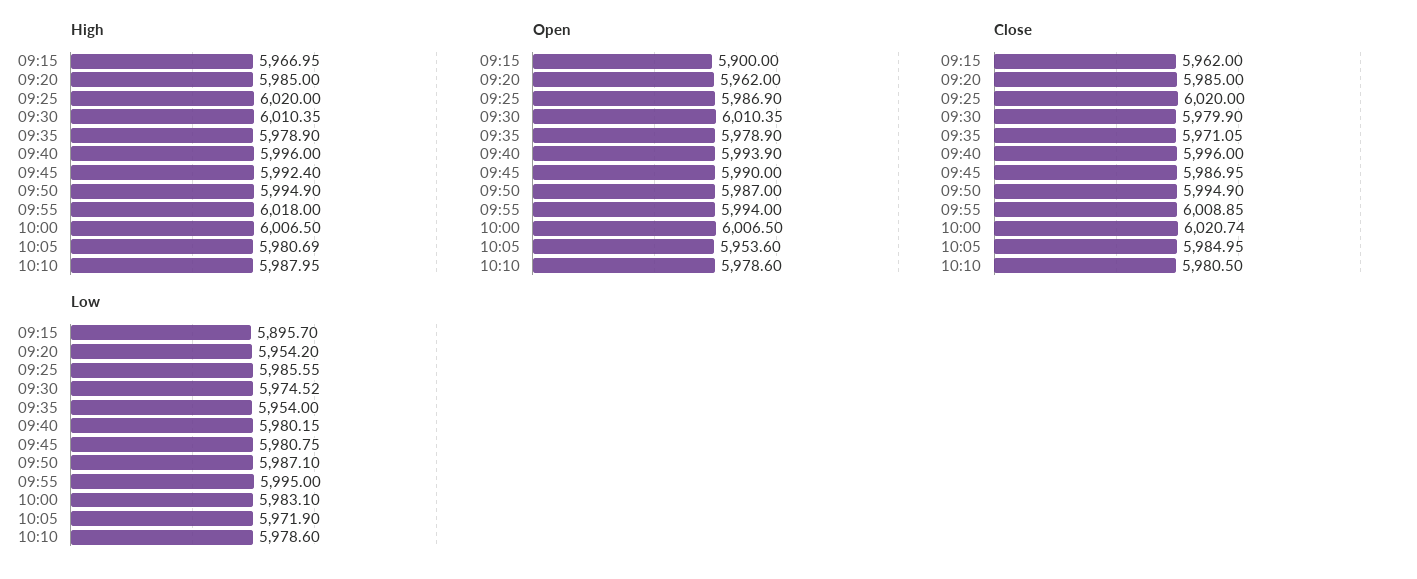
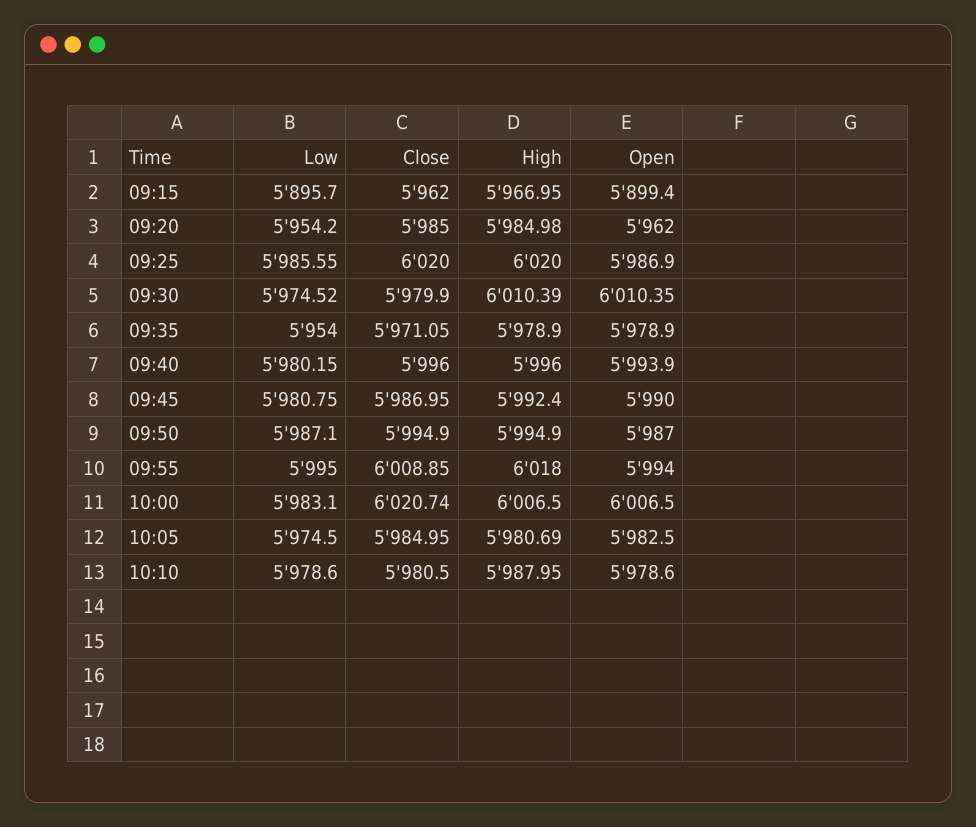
  {
    "High": {
      "09:15": 5966.95,
-     "09:20": 5985,
+     "09:20": 5984.98,
      "09:25": 6020,
-     "09:30": 6010.35,
+     "09:30": 6010.39,
      "09:35": 5978.9,
      "09:40": 5996,
      "09:45": 5992.4,
      "09:50": 5994.9,
      "09:55": 6018,
      "10:00": 6006.5,
      "10:05": 5980.69,
      "10:10": 5987.95
    },
    "Open": {
-     "09:15": 5900,
+     "09:15": 5899.4,
      "09:20": 5962,
      "09:25": 5986.9,
      "09:30": 6010.35,
      "09:35": 5978.9,
      "09:40": 5993.9,
      "09:45": 5990,
      "09:50": 5987,
      "09:55": 5994,
      "10:00": 6006.5,
-     "10:05": 5953.6,
+     "10:05": 5982.5,
      "10:10": 5978.6
    },
    "Close": {
      "09:15": 5962,
      "09:20": 5985,
      "09:25": 6020,
      "09:30": 5979.9,
      "09:35": 5971.05,
      "09:40": 5996,
      "09:45": 5986.95,
      "09:50": 5994.9,
      "09:55": 6008.85,
      "10:00": 6020.74,
      "10:05": 5984.95,
      "10:10": 5980.5
    },
    "Low": {
      "09:15": 5895.7,
      "09:20": 5954.2,
      "09:25": 5985.55,
      "09:30": 5974.52,
      "09:35": 5954,
      "09:40": 5980.15,
      "09:45": 5980.75,
      "09:50": 5987.1,
      "09:55": 5995,
      "10:00": 5983.1,
-     "10:05": 5971.9,
+     "10:05": 5974.5,
      "10:10": 5978.6
    }
  }

